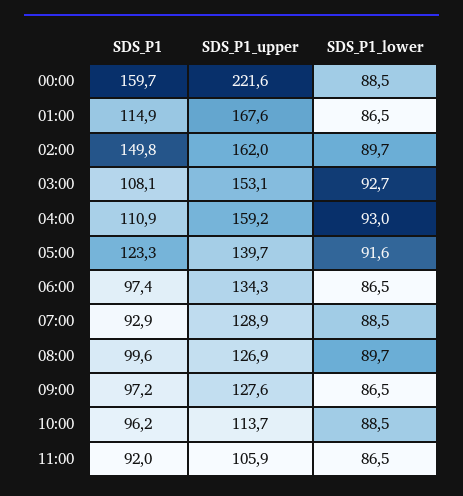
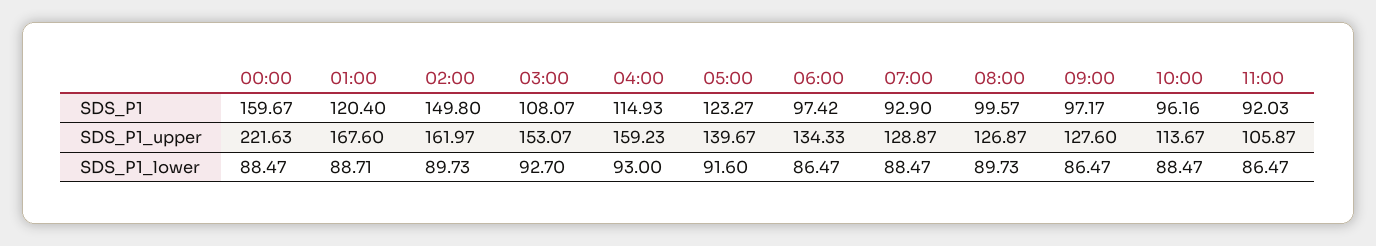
  {
    "SDS_P1": {
      "00:00": 159.67,
-     "01:00": 114.9,
+     "01:00": 120.4,
      "02:00": 149.8,
      "03:00": 108.07,
-     "04:00": 110.9,
+     "04:00": 114.93,
      "05:00": 123.27,
      "06:00": 97.42,
      "07:00": 92.9,
      "08:00": 99.57,
      "09:00": 97.17,
      "10:00": 96.16,
      "11:00": 92.03
    },
    "SDS_P1_upper": {
      "00:00": 221.63,
      "01:00": 167.6,
      "02:00": 161.97,
      "03:00": 153.07,
      "04:00": 159.23,
      "05:00": 139.67,
      "06:00": 134.33,
      "07:00": 128.87,
      "08:00": 126.87,
      "09:00": 127.6,
      "10:00": 113.67,
      "11:00": 105.87
    },
    "SDS_P1_lower": {
      "00:00": 88.47,
-     "01:00": 86.5,
+     "01:00": 88.71,
      "02:00": 89.73,
      "03:00": 92.7,
      "04:00": 93,
      "05:00": 91.6,
      "06:00": 86.47,
      "07:00": 88.47,
      "08:00": 89.73,
      "09:00": 86.47,
      "10:00": 88.47,
      "11:00": 86.47
    }
  }

